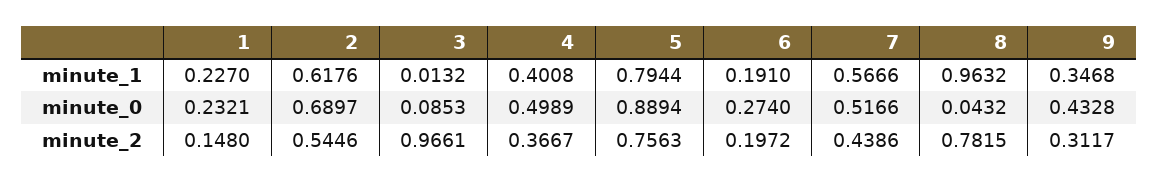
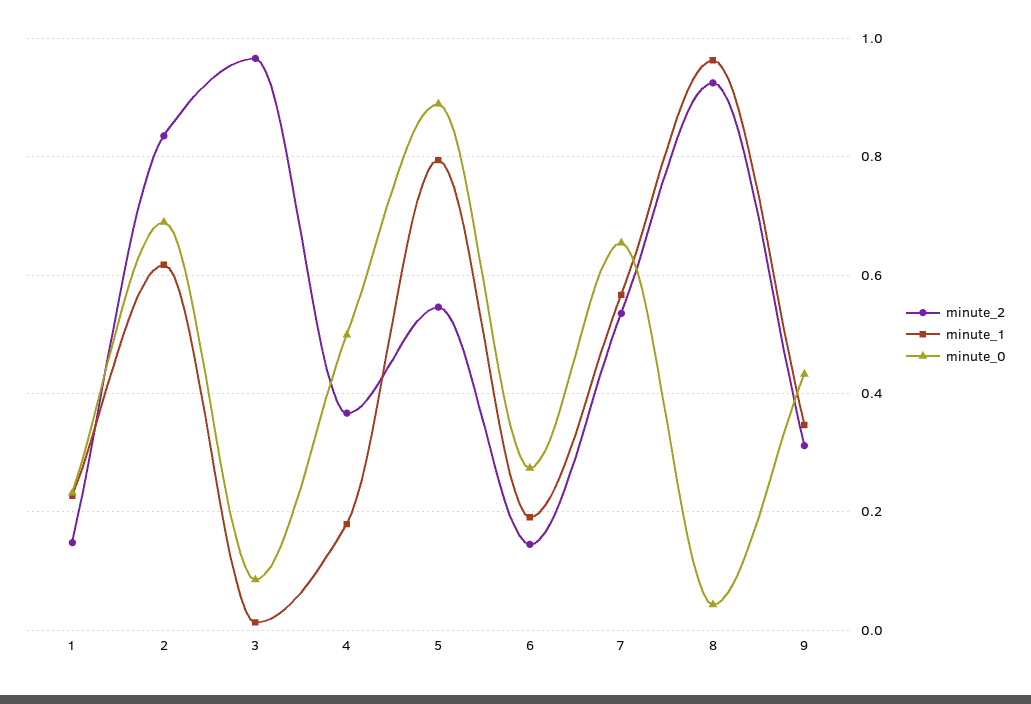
  {
    "minute_1": {
      "1": 0.227,
      "2": 0.6176,
      "3": 0.0132,
-     "4": 0.4008,
+     "4": 0.18,
      "5": 0.7944,
      "6": 0.191,
      "7": 0.5666,
      "8": 0.9632,
      "9": 0.3468
    },
    "minute_0": {
      "1": 0.2321,
      "2": 0.6897,
      "3": 0.0853,
      "4": 0.4989,
      "5": 0.8894,
      "6": 0.274,
-     "7": 0.5166,
+     "7": 0.66,
      "8": 0.0432,
      "9": 0.4328
    },
    "minute_2": {
      "1": 0.148,
-     "2": 0.5446,
+     "2": 0.84,
      "3": 0.9661,
      "4": 0.3667,
-     "5": 0.7563,
+     "5": 0.54,
-     "6": 0.1972,
+     "6": 0.14,
-     "7": 0.4386,
+     "7": 0.54,
-     "8": 0.7815,
+     "8": 0.92,
      "9": 0.3117
    }
  }

